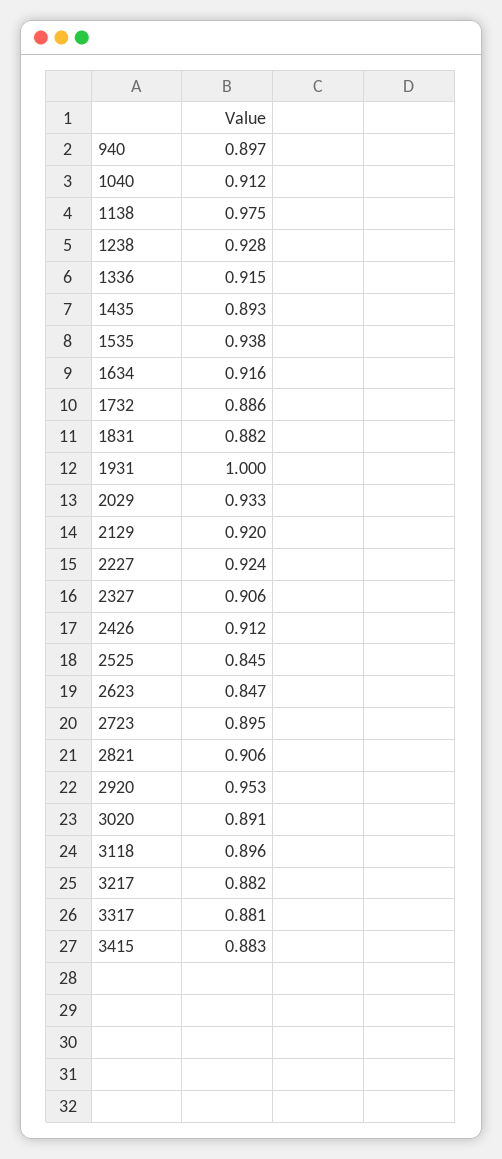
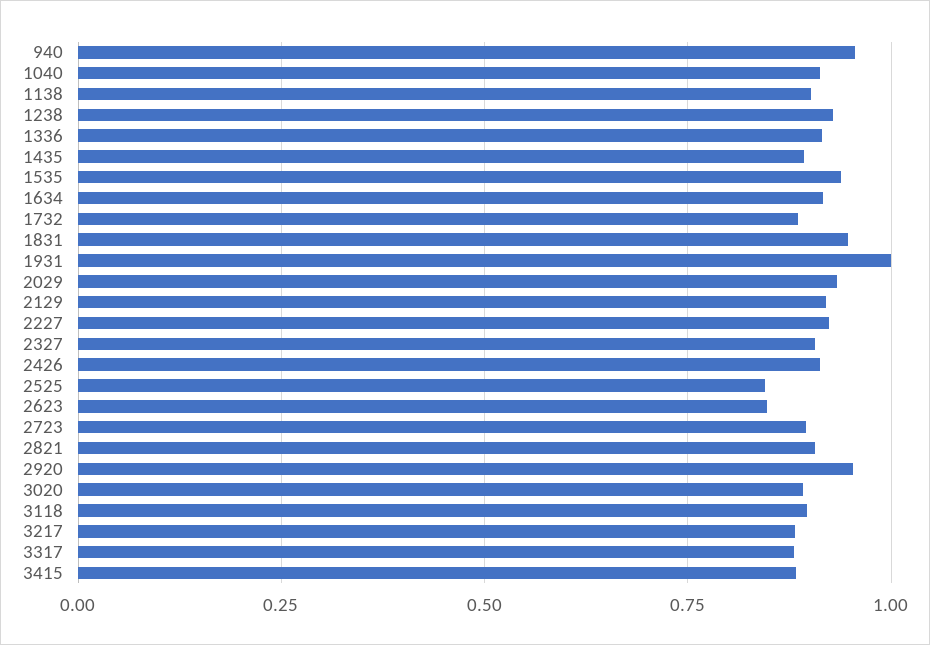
  {
-   "940": 0.897,
+   "940": 0.95,
    "1040": 0.912,
-   "1138": 0.975,
+   "1138": 0.9,
    "1238": 0.928,
    "1336": 0.915,
    "1435": 0.893,
    "1535": 0.938,
    "1634": 0.916,
    "1732": 0.886,
-   "1831": 0.882,
+   "1831": 0.95,
    "1931": 1,
    "2029": 0.933,
    "2129": 0.92,
    "2227": 0.924,
    "2327": 0.906,
    "2426": 0.912,
    "2525": 0.845,
    "2623": 0.847,
    "2723": 0.895,
    "2821": 0.906,
    "2920": 0.953,
    "3020": 0.891,
    "3118": 0.896,
    "3217": 0.882,
    "3317": 0.881,
    "3415": 0.883
  }

